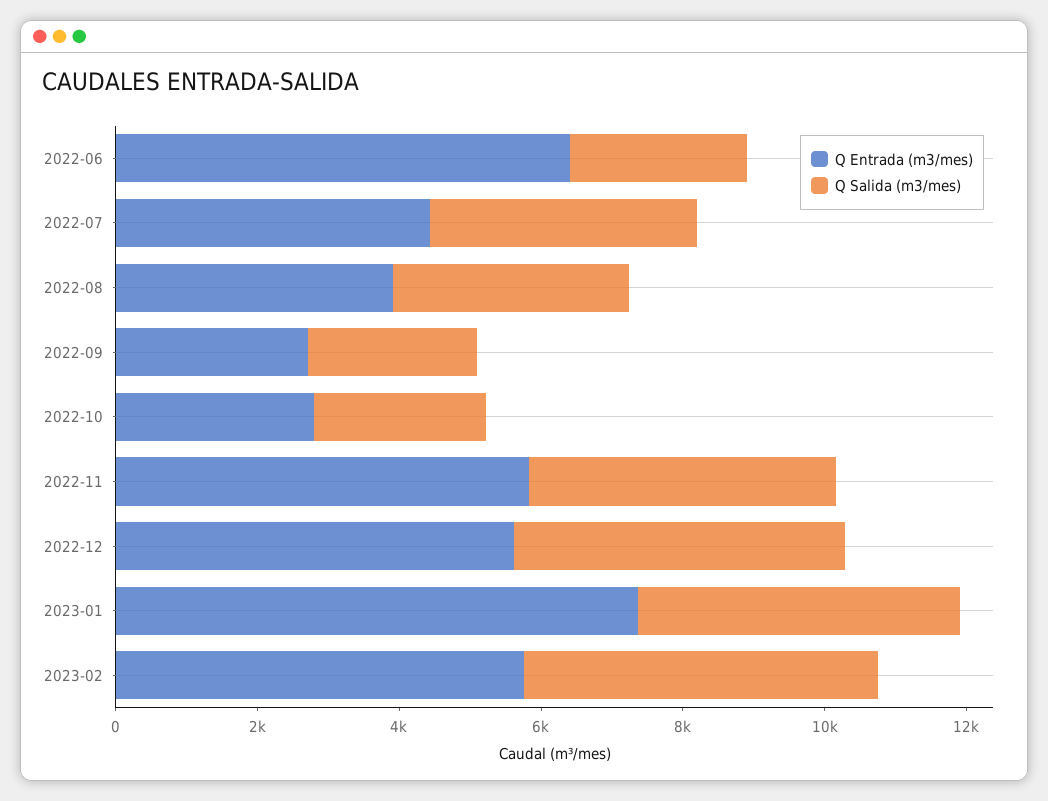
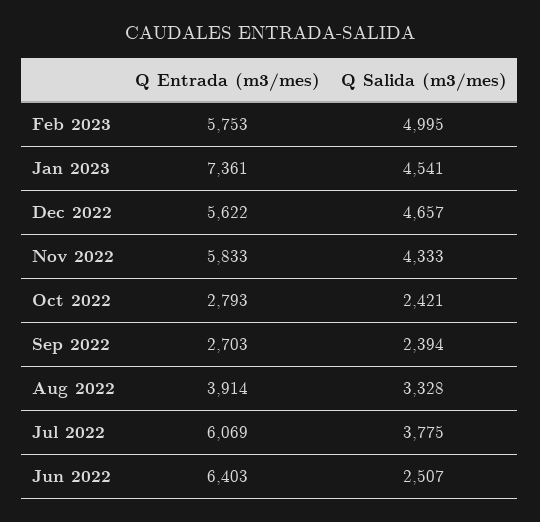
  {
    "Q Entrada (m3/mes)": {
      "2022-06": 6403,
-     "2022-07": 4500,
+     "2022-07": 6069,
      "2022-08": 3914,
      "2022-09": 2703,
      "2022-10": 2793,
      "2022-11": 5833,
      "2022-12": 5622,
      "2023-01": 7361,
      "2023-02": 5753
    },
    "Q Salida (m3/mes)": {
      "2022-06": 2507,
      "2022-07": 3775,
      "2022-08": 3328,
      "2022-09": 2394,
      "2022-10": 2421,
      "2022-11": 4333,
      "2022-12": 4657,
      "2023-01": 4541,
      "2023-02": 4995
    }
  }

